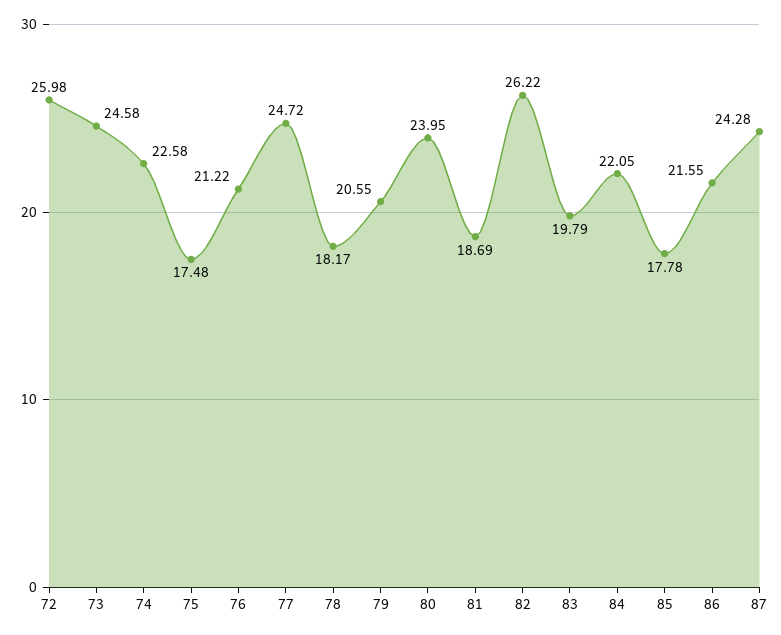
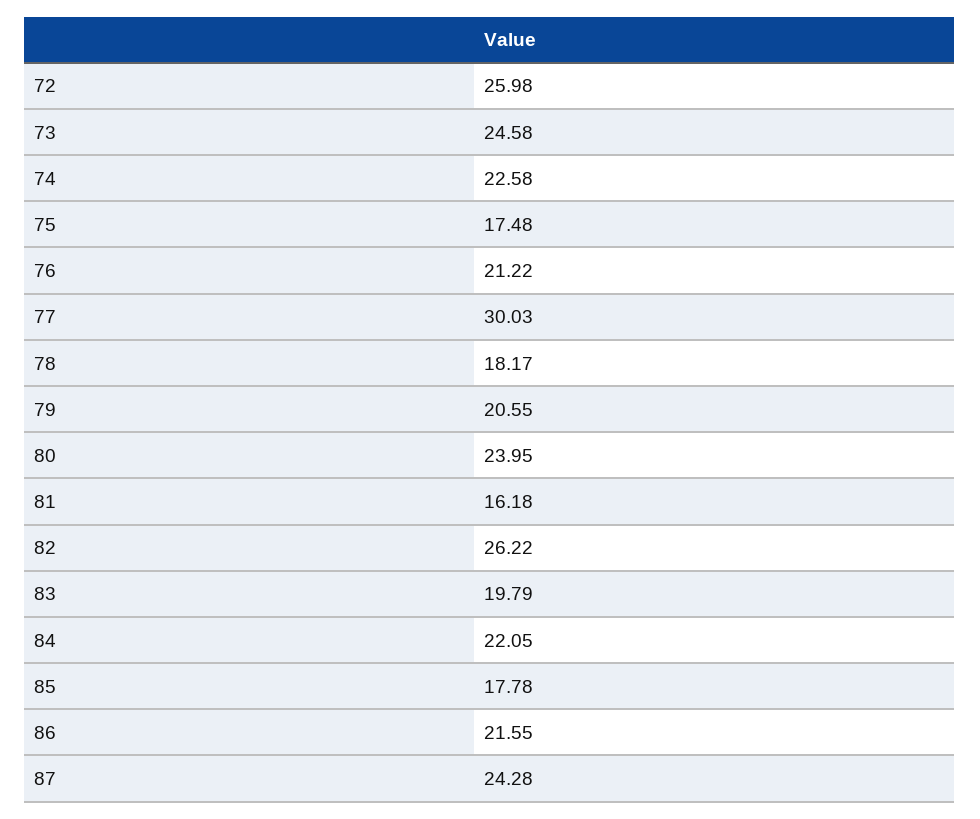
  {
    "72": 25.98,
    "73": 24.58,
    "74": 22.58,
    "75": 17.48,
    "76": 21.22,
-   "77": 24.72,
+   "77": 30.03,
    "78": 18.17,
    "79": 20.55,
    "80": 23.95,
-   "81": 18.69,
+   "81": 16.18,
    "82": 26.22,
    "83": 19.79,
    "84": 22.05,
    "85": 17.78,
    "86": 21.55,
    "87": 24.28
  }

